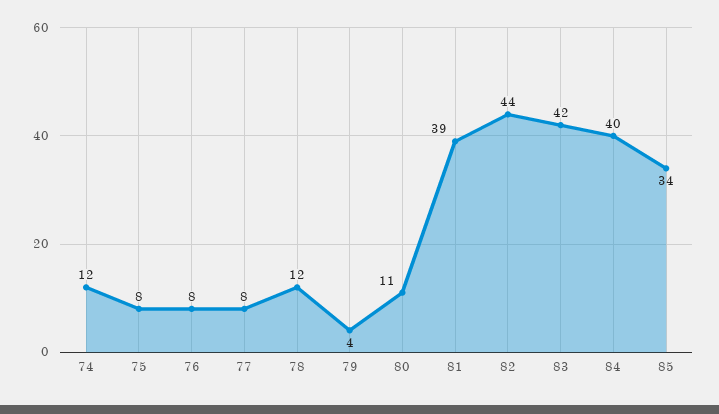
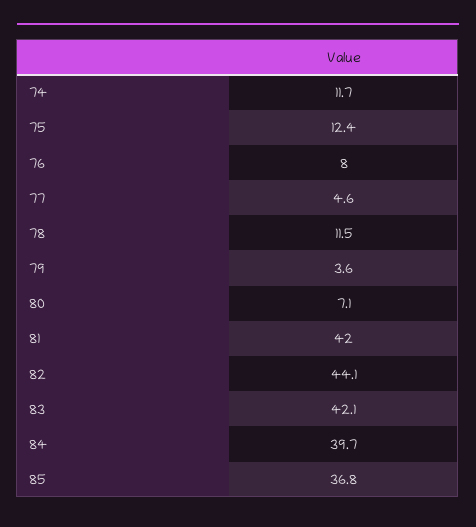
  {
    "74": 11.7,
-   "75": 8,
+   "75": 12.4,
    "76": 8,
-   "77": 8,
+   "77": 4.6,
    "78": 11.5,
    "79": 3.6,
-   "80": 11,
+   "80": 7.1,
-   "81": 39,
+   "81": 42,
    "82": 44.1,
    "83": 42.1,
    "84": 39.7,
-   "85": 34
+   "85": 36.8
  }

